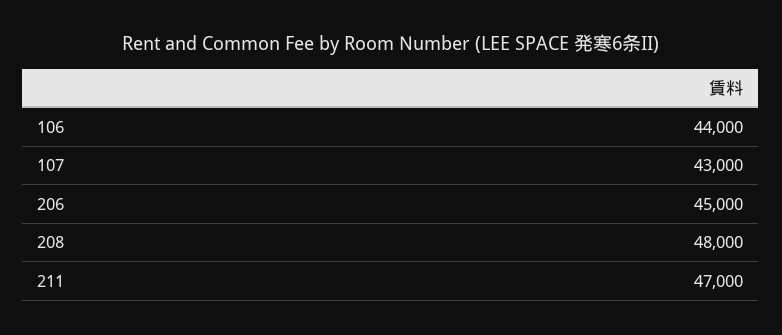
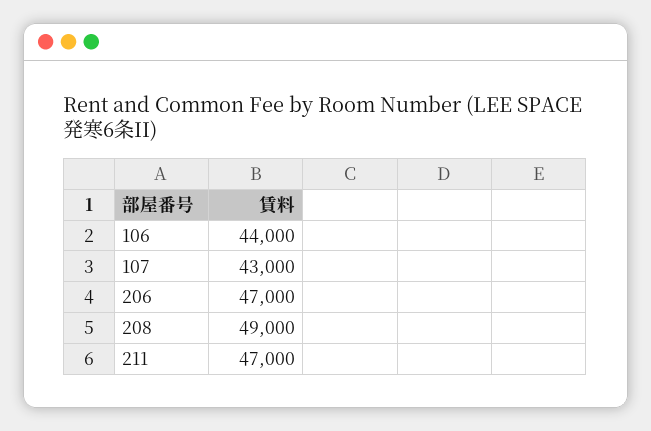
  {
    "106": 44000,
    "107": 43000,
-   "206": 45000,
+   "206": 47000,
-   "208": 48000,
+   "208": 49000,
    "211": 47000
  }

